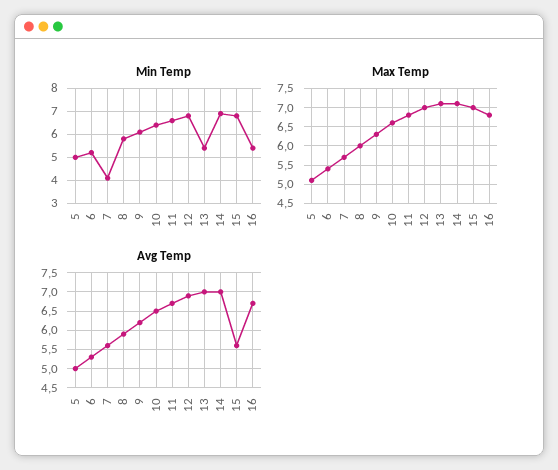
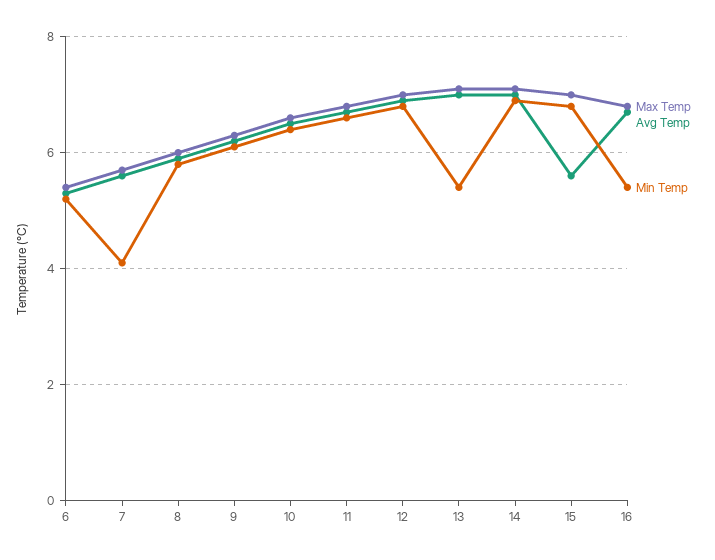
  {
    "Min Temp": {
-     "5": 5,
      "6": 5,
      "7": 4,
      "8": 6,
      "9": 6,
      "10": 6.5,
      "11": 6.5,
      "12": 7,
      "13": 5.5,
      "14": 7,
      "15": 7,
      "16": 5.5
    },
    "Max Temp": {
-     "5": 5,
      "6": 5.5,
      "7": 5.5,
      "8": 6,
      "9": 6.5,
      "10": 6.5,
      "11": 7,
      "12": 7,
      "13": 7,
      "14": 7,
      "15": 7,
      "16": 7
    },
    "Avg Temp": {
-     "5": 5,
      "6": 5.5,
      "7": 5.5,
      "8": 6,
      "9": 6,
      "10": 6.5,
      "11": 6.5,
      "12": 7,
      "13": 7,
      "14": 7,
      "15": 5.5,
      "16": 6.5
    }
  }

